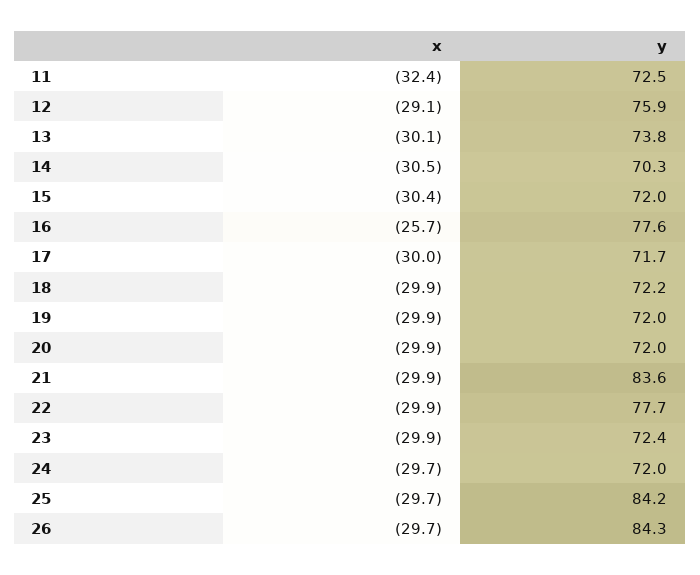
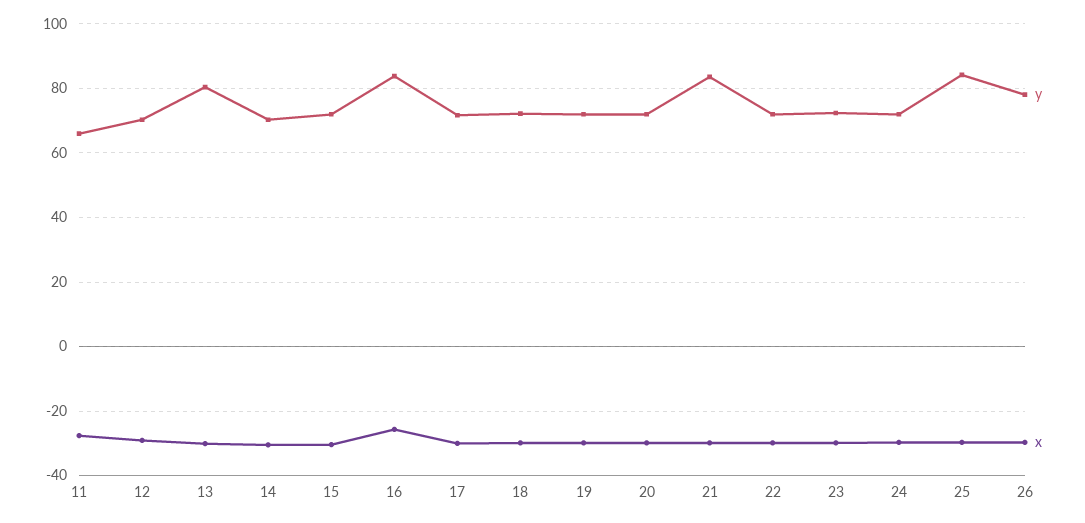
  {
    "x": {
-     "11": -32.4,
+     "11": -28,
      "12": -29.1,
      "13": -30.1,
      "14": -30.5,
      "15": -30.4,
      "16": -25.7,
      "17": -30,
      "18": -29.9,
      "19": -29.9,
      "20": -29.9,
      "21": -29.9,
      "22": -29.9,
      "23": -29.9,
      "24": -29.7,
      "25": -29.7,
      "26": -29.7
    },
    "y": {
-     "11": 72.5,
+     "11": 66,
-     "12": 75.9,
+     "12": 70,
-     "13": 73.8,
+     "13": 80,
      "14": 70.3,
      "15": 72,
-     "16": 77.6,
+     "16": 84,
      "17": 71.7,
      "18": 72.2,
      "19": 72,
      "20": 72,
      "21": 83.6,
-     "22": 77.7,
+     "22": 72,
      "23": 72.4,
      "24": 72,
      "25": 84.2,
-     "26": 84.3
+     "26": 78
    }
  }

